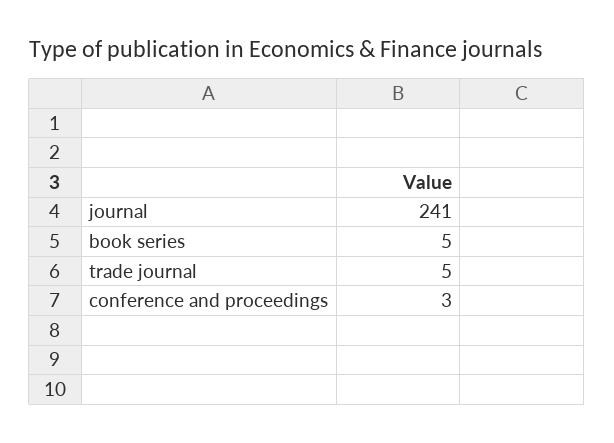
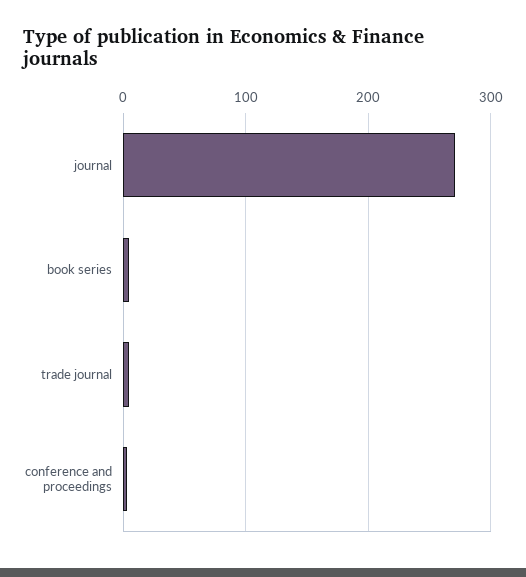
  {
-   "journal": 241,
+   "journal": 270,
    "book series": 5,
    "trade journal": 5,
    "conference and proceedings": 3
  }

